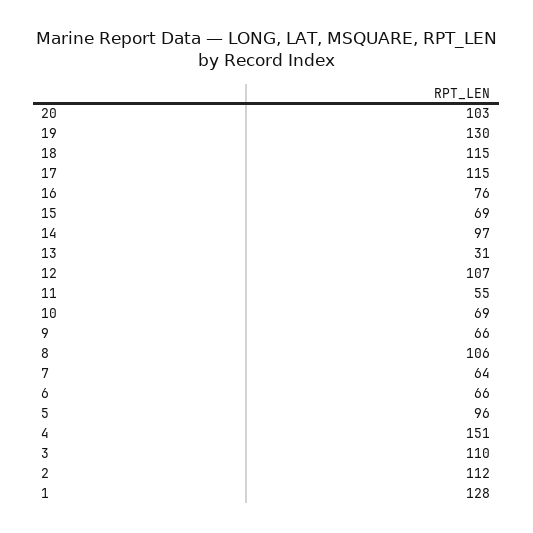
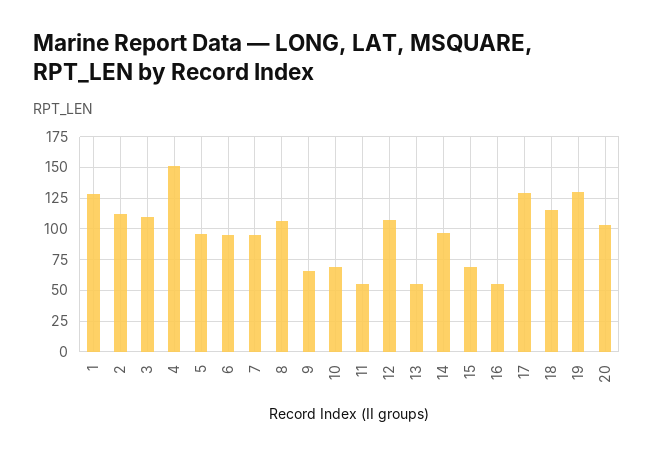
  {
    "20": 103,
    "19": 130,
    "18": 115,
-   "17": 115,
+   "17": 130,
-   "16": 76,
+   "16": 55,
    "15": 69,
    "14": 97,
-   "13": 31,
+   "13": 55,
    "12": 107,
    "11": 55,
    "10": 69,
    "9": 66,
    "8": 106,
-   "7": 64,
+   "7": 95,
-   "6": 66,
+   "6": 95,
    "5": 96,
    "4": 151,
    "3": 110,
    "2": 112,
    "1": 128
  }

